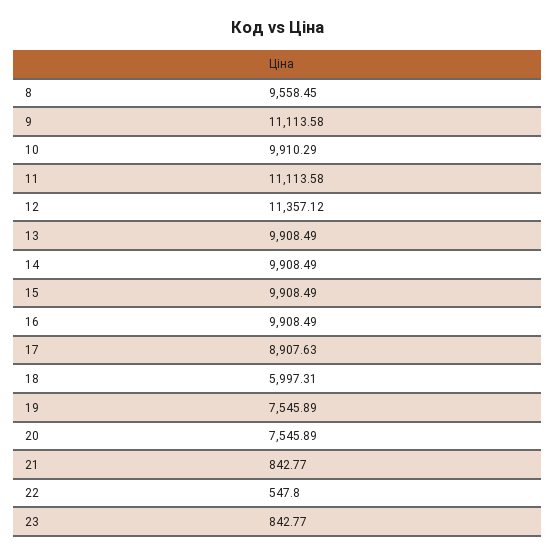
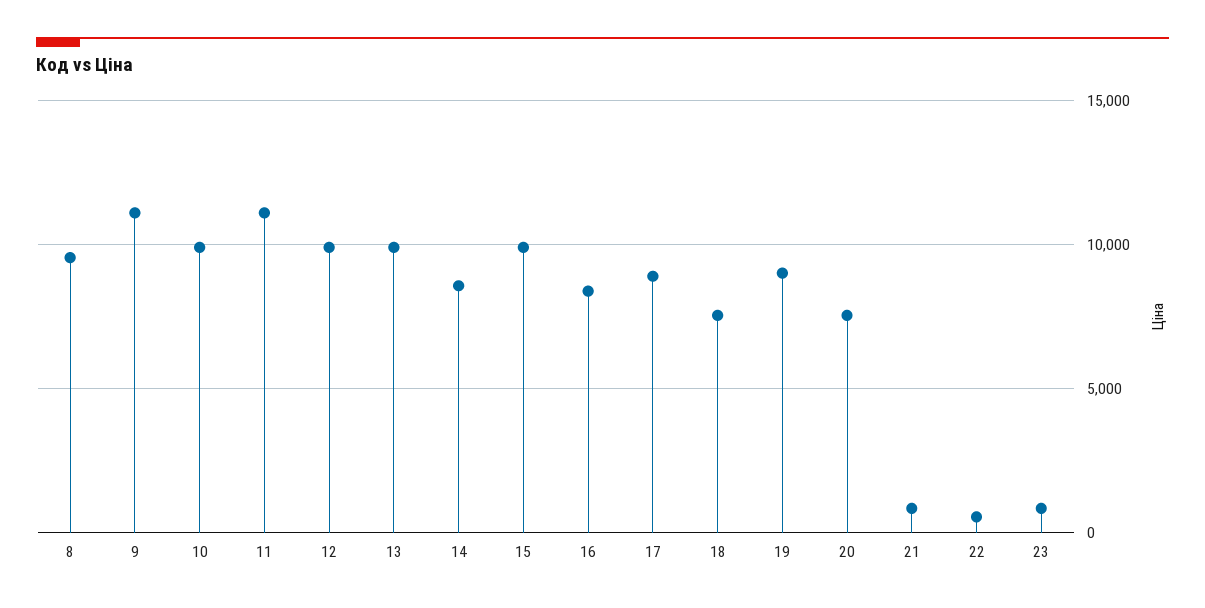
  {
    "8": 9558.45,
    "9": 11113.58,
    "10": 9910.29,
    "11": 11113.58,
-   "12": 11357.12,
+   "12": 10000,
    "13": 9908.49,
-   "14": 9908.49,
+   "14": 8500,
    "15": 9908.49,
-   "16": 9908.49,
+   "16": 8500,
    "17": 8907.63,
-   "18": 5997.31,
+   "18": 7500,
-   "19": 7545.89,
+   "19": 9000,
    "20": 7545.89,
    "21": 842.77,
    "22": 547.8,
    "23": 842.77
  }

